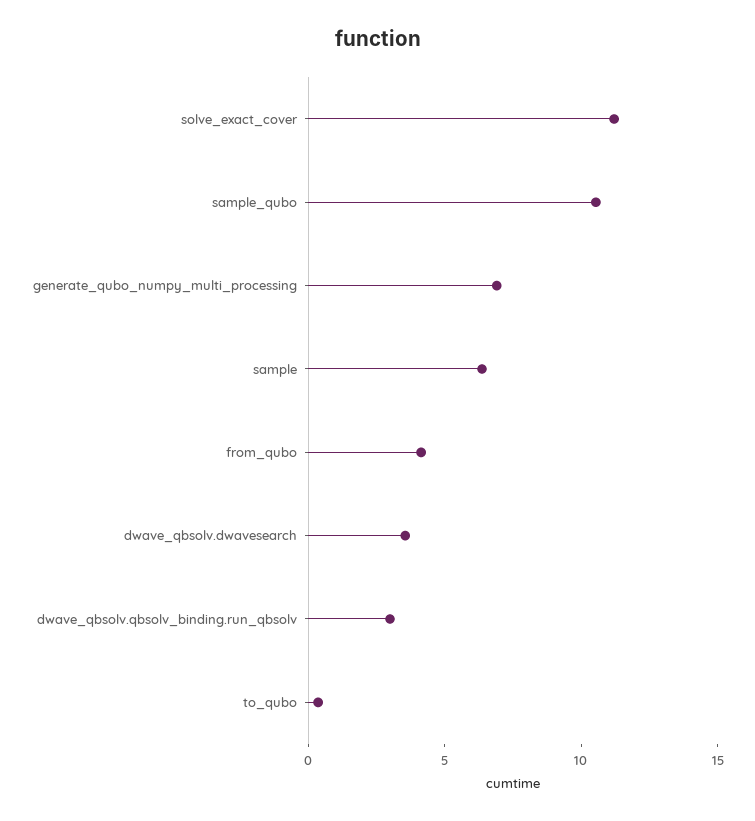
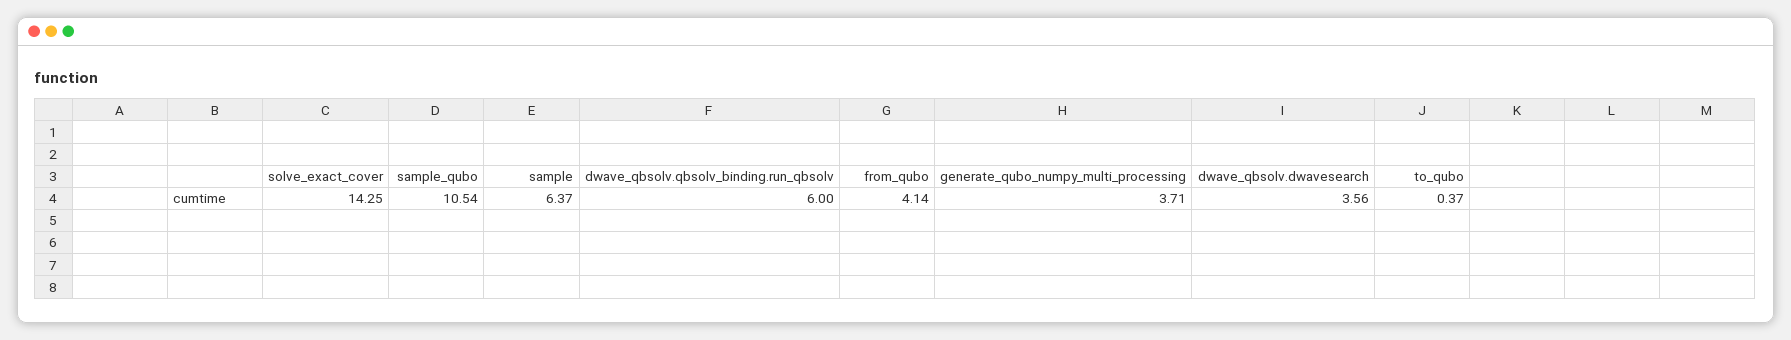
  {
-   "solve_exact_cover": 11,
+   "solve_exact_cover": 14.25,
    "sample_qubo": 10.54,
-   "generate_qubo_numpy_multi_processing": 7,
+   "generate_qubo_numpy_multi_processing": 3.71,
    "sample": 6.37,
    "from_qubo": 4.14,
    "dwave_qbsolv.dwavesearch": 3.56,
-   "dwave_qbsolv.qbsolv_binding.run_qbsolv": 3,
+   "dwave_qbsolv.qbsolv_binding.run_qbsolv": 6,
    "to_qubo": 0.37
  }

